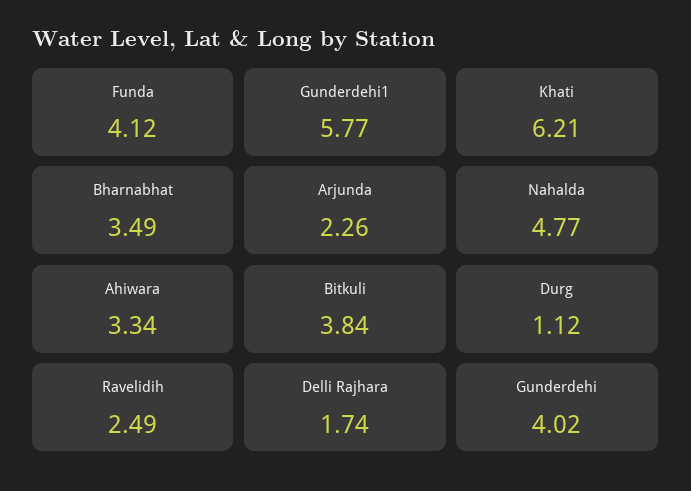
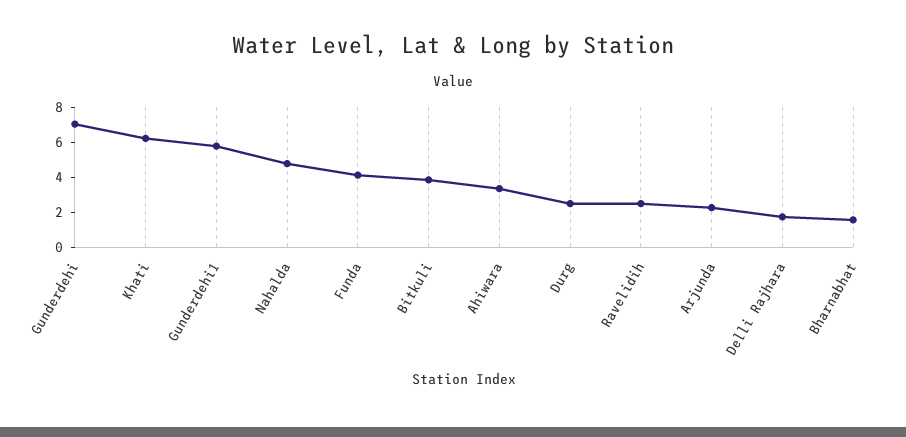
  {
    "Funda": 4.12,
    "Gunderdehi1": 5.77,
    "Khati": 6.21,
-   "Bharnabhat": 3.49,
+   "Bharnabhat": 1.5,
    "Arjunda": 2.26,
    "Nahalda": 4.77,
    "Ahiwara": 3.34,
    "Bitkuli": 3.84,
-   "Durg": 1.12,
+   "Durg": 2.5,
    "Ravelidih": 2.49,
    "Delli Rajhara": 1.74,
-   "Gunderdehi": 4.02
+   "Gunderdehi": 7
  }

